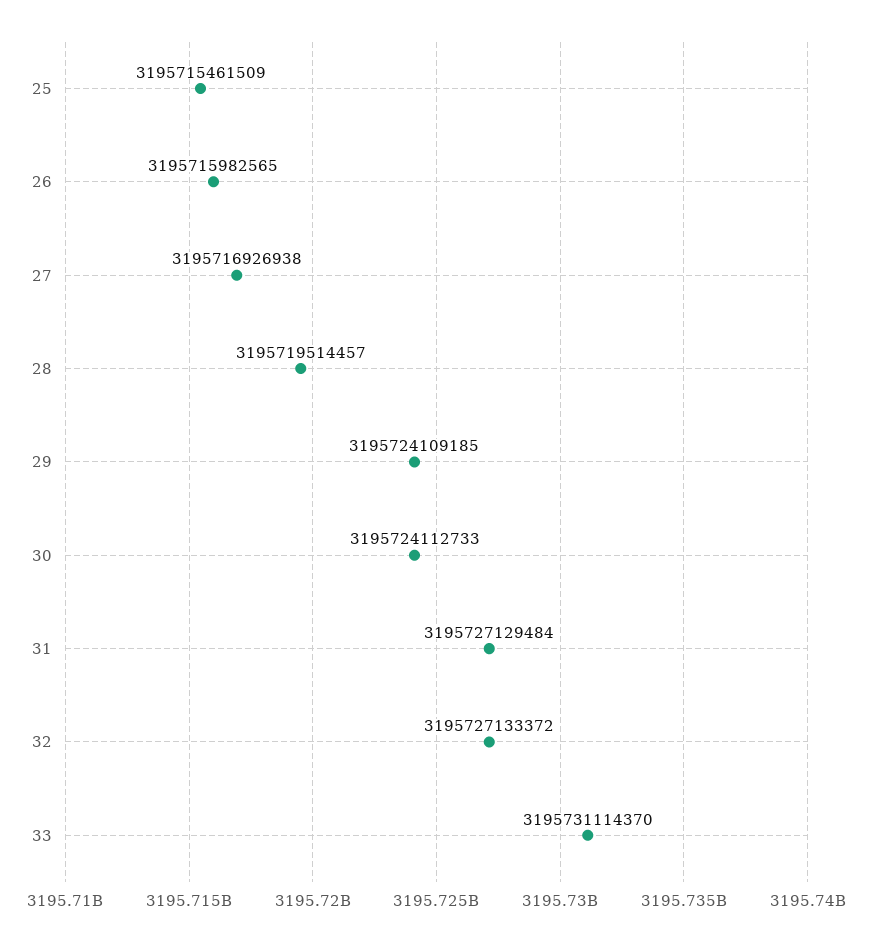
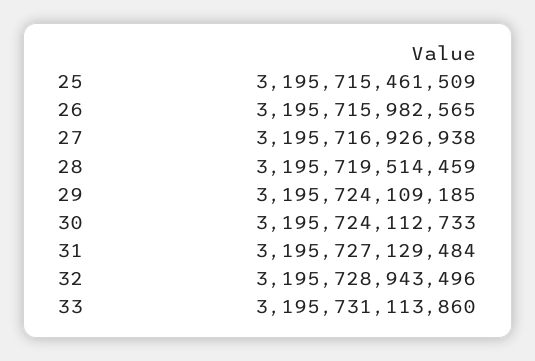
  {
    "25": 3195715461509,
    "26": 3195715982565,
    "27": 3195716926938,
-   "28": 3195719514457,
+   "28": 3195719514459,
    "29": 3195724109185,
    "30": 3195724112733,
    "31": 3195727129484,
-   "32": 3195727133372,
+   "32": 3195728943496,
-   "33": 3195731114370
+   "33": 3195731113860
  }

